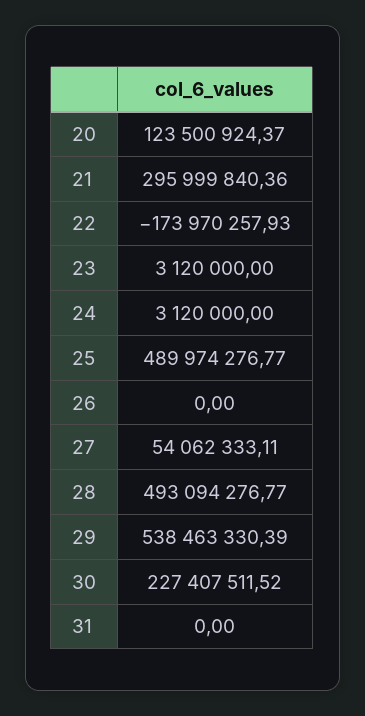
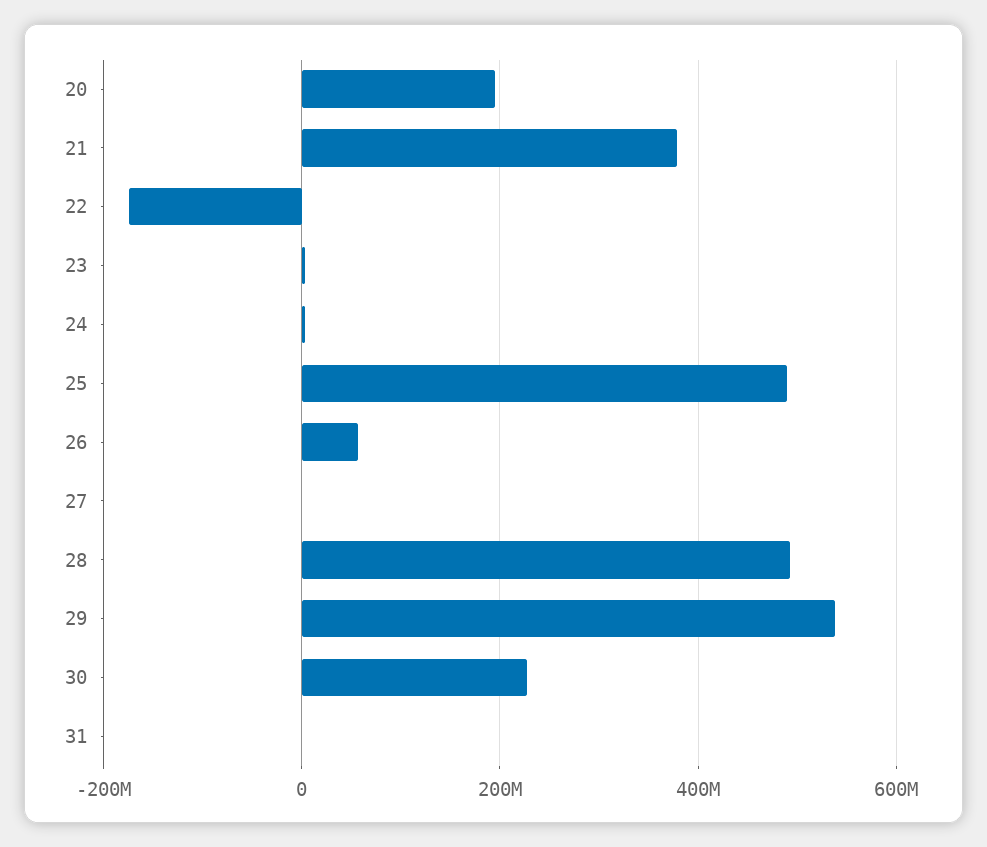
  {
-   "20": 123500924.37,
+   "20": 200000000,
-   "21": 295999840.36,
+   "21": 380000000,
    "22": -173970257.93,
    "23": 3120000,
    "24": 3120000,
    "25": 489974276.77,
-   "26": 0,
+   "26": 60000000,
-   "27": 54062333.11,
+   "27": 0,
    "28": 493094276.77,
    "29": 538463330.39,
    "30": 227407511.52,
    "31": 0
  }

